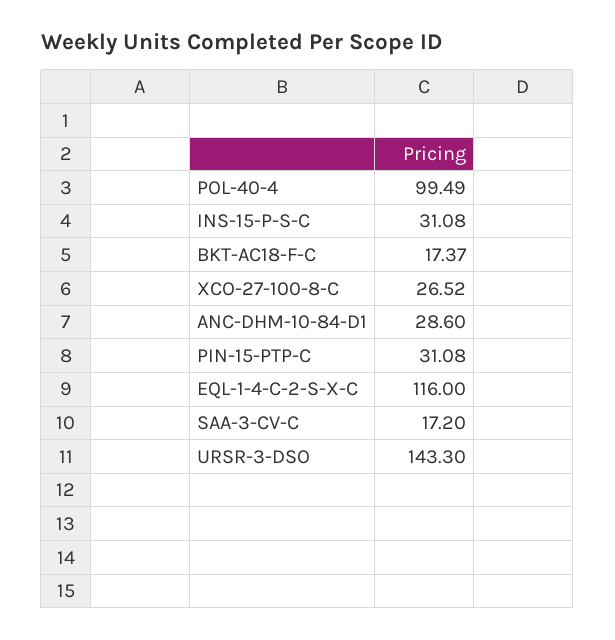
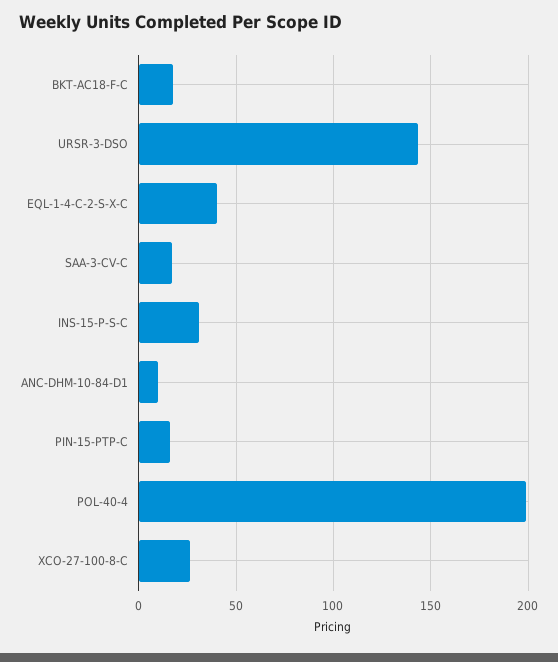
  {
-   "POL-40-4": 99.49,
+   "POL-40-4": 200,
    "INS-15-P-S-C": 31.08,
    "BKT-AC18-F-C": 17.37,
    "XCO-27-100-8-C": 26.52,
-   "ANC-DHM-10-84-D1": 28.6,
+   "ANC-DHM-10-84-D1": 10,
-   "PIN-15-PTP-C": 31.08,
+   "PIN-15-PTP-C": 15,
-   "EQL-1-4-C-2-S-X-C": 116,
+   "EQL-1-4-C-2-S-X-C": 40,
    "SAA-3-CV-C": 17.2,
    "URSR-3-DSO": 143.3
  }

